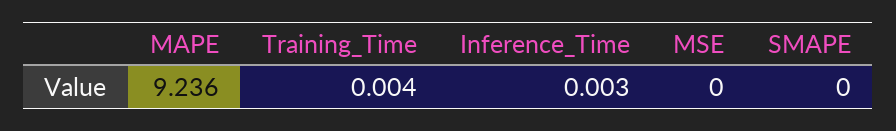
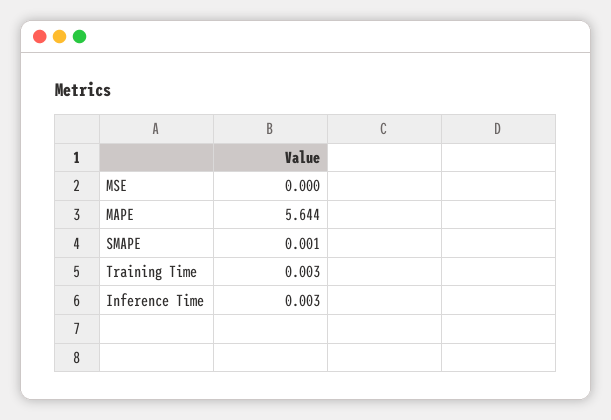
  {
-   "MAPE": 9.236,
+   "MAPE": 5.644,
-   "Training_Time": 0.004,
+   "Training_Time": 0.003,
    "Inference_Time": 0.003,
    "MSE": 0,
-   "SMAPE": 0
+   "SMAPE": 0.001
  }

